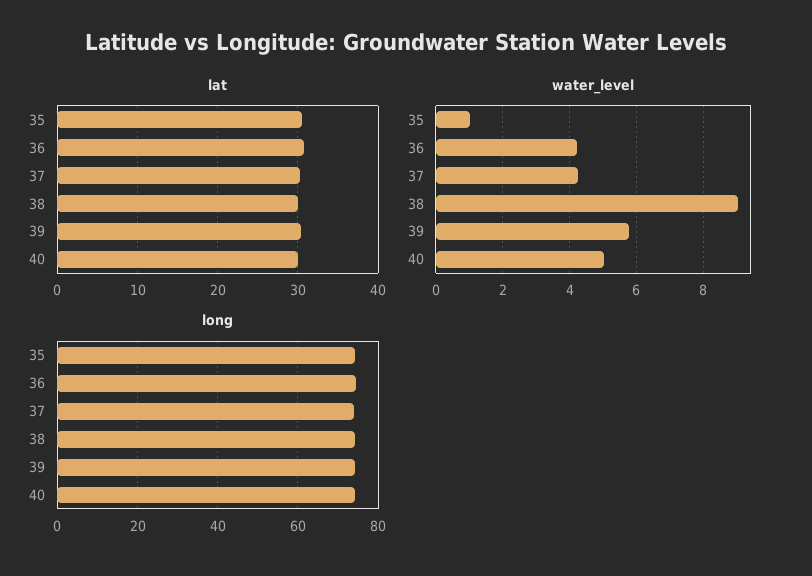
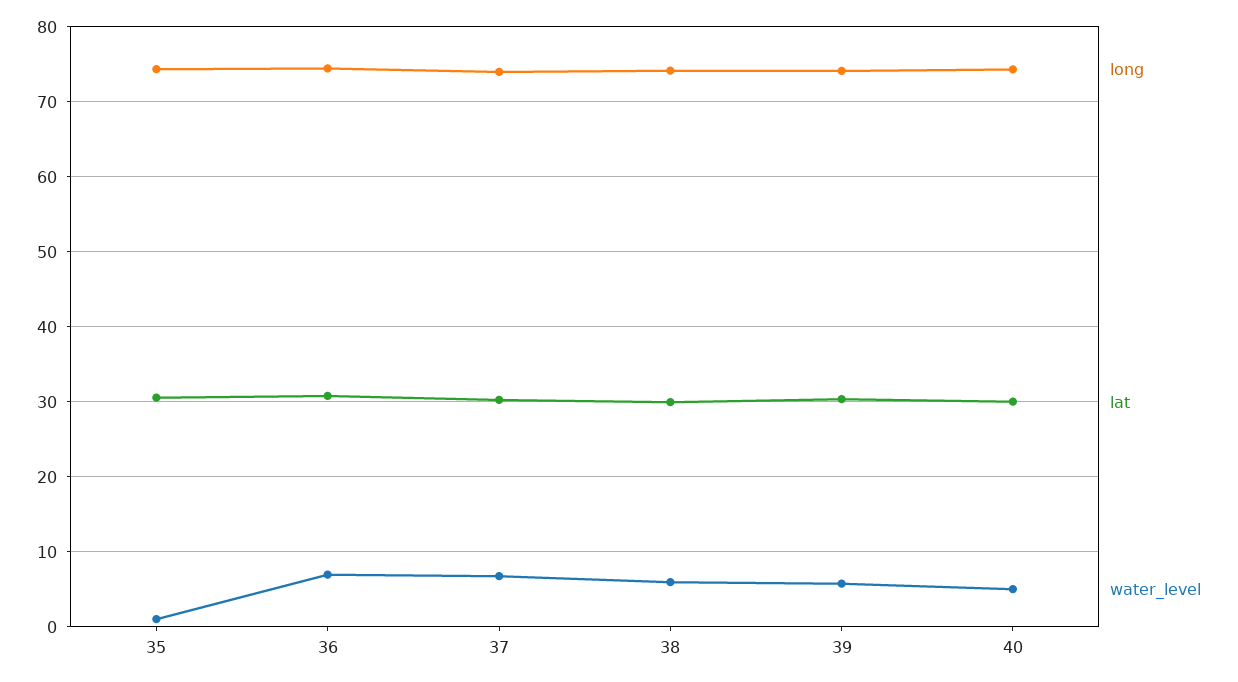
  {
    "lat": {
      "35": 31,
      "36": 31,
      "37": 30,
      "38": 30,
      "39": 30,
      "40": 30
    },
    "water_level": {
      "35": 1,
-     "36": 4.2,
+     "36": 7,
-     "37": 4.2,
+     "37": 7,
-     "38": 9,
+     "38": 6,
      "39": 5.8,
      "40": 5
    },
    "long": {
      "35": 74,
      "36": 74,
      "37": 74,
      "38": 74,
      "39": 74,
      "40": 74
    }
  }

